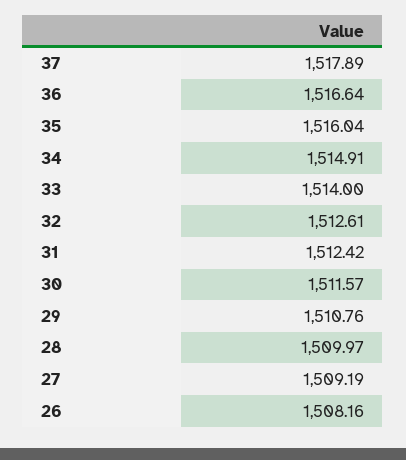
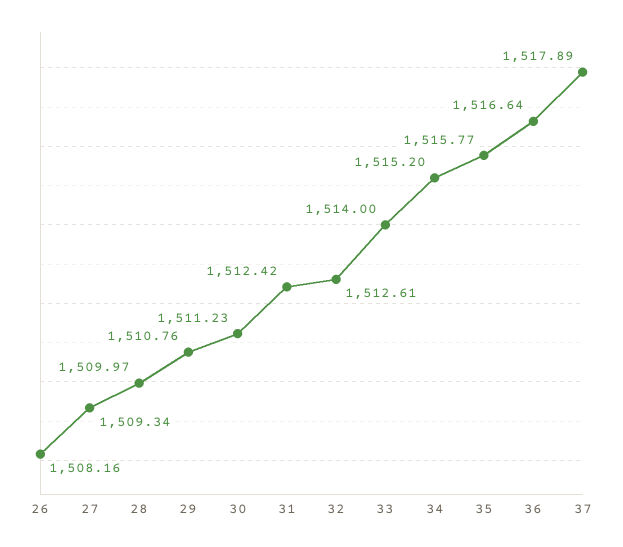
  {
    "37": 1517.89,
    "36": 1516.64,
-   "35": 1516.04,
+   "35": 1515.77,
-   "34": 1514.91,
+   "34": 1515.2,
    "33": 1514,
    "32": 1512.61,
    "31": 1512.42,
-   "30": 1511.57,
+   "30": 1511.23,
    "29": 1510.76,
    "28": 1509.97,
-   "27": 1509.19,
+   "27": 1509.34,
    "26": 1508.16
  }

